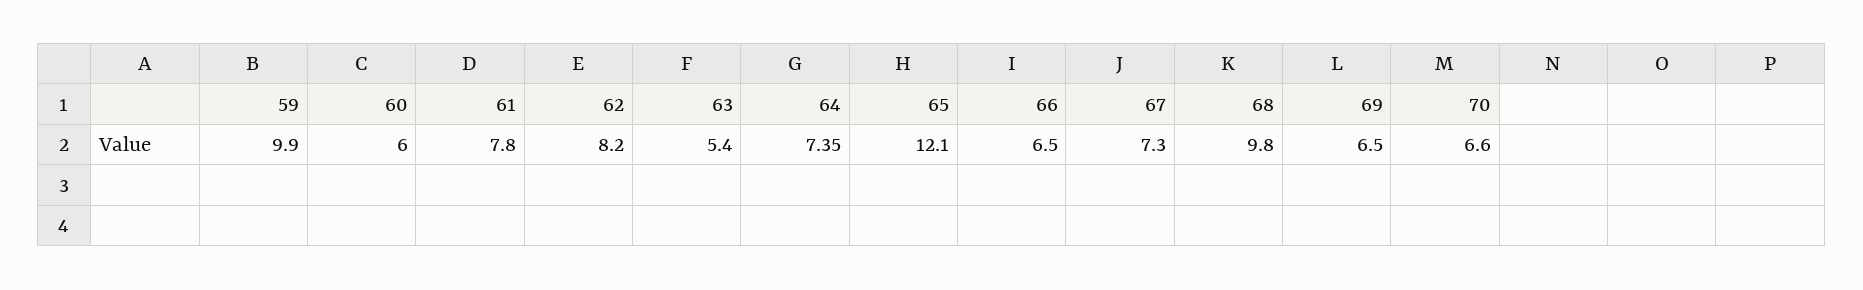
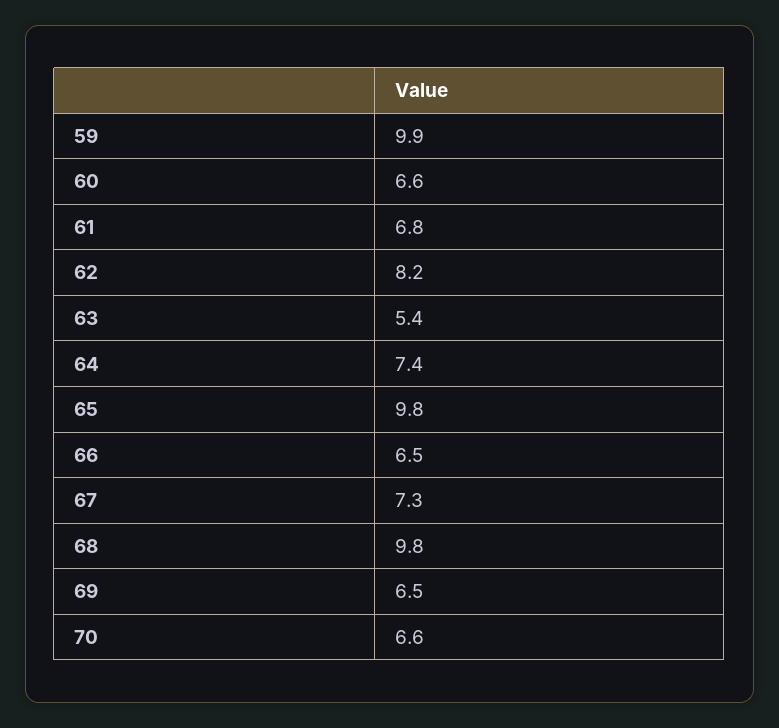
  {
    "59": 9.9,
-   "60": 6,
+   "60": 6.6,
-   "61": 7.8,
+   "61": 6.8,
    "62": 8.2,
    "63": 5.4,
    "64": 7.35,
-   "65": 12.1,
+   "65": 9.8,
    "66": 6.5,
    "67": 7.3,
    "68": 9.8,
    "69": 6.5,
    "70": 6.6
  }

